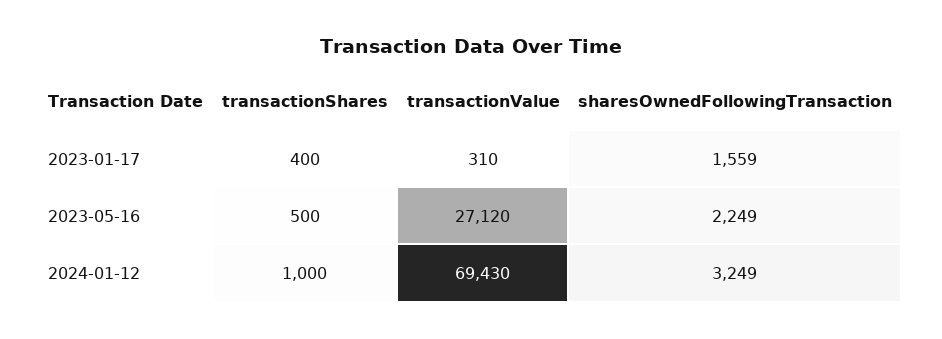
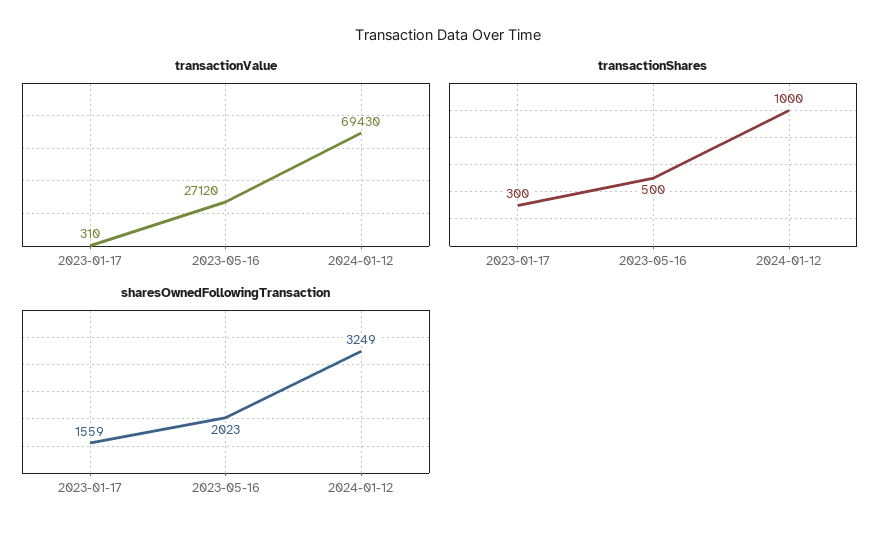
  {
    "transactionShares": {
-     "2023-01-17": 400,
+     "2023-01-17": 300,
      "2023-05-16": 500,
      "2024-01-12": 1000
    },
    "transactionValue": {
      "2023-01-17": 310,
      "2023-05-16": 27120,
      "2024-01-12": 69430
    },
    "sharesOwnedFollowingTransaction": {
      "2023-01-17": 1559,
-     "2023-05-16": 2249,
+     "2023-05-16": 2023,
      "2024-01-12": 3249
    }
  }

